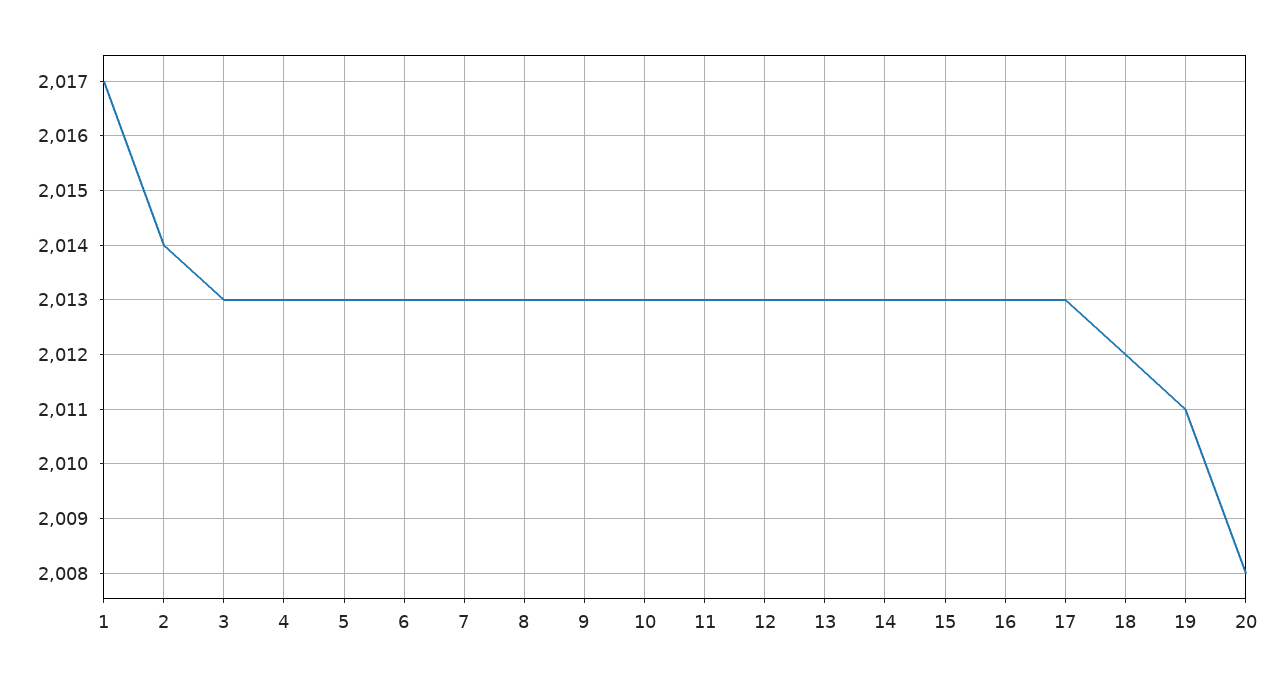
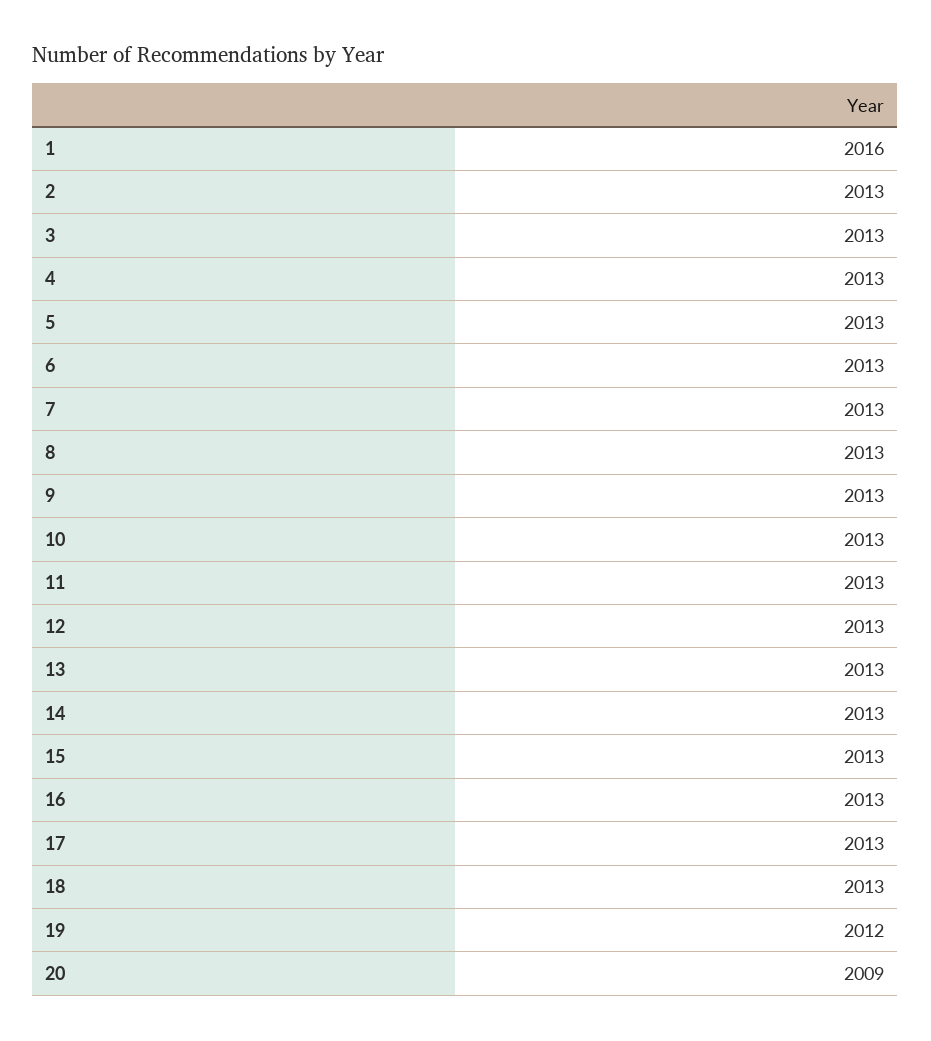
  {
-   "1": 2017,
+   "1": 2016,
-   "2": 2014,
+   "2": 2013,
    "3": 2013,
    "4": 2013,
    "5": 2013,
    "6": 2013,
    "7": 2013,
    "8": 2013,
    "9": 2013,
    "10": 2013,
    "11": 2013,
    "12": 2013,
    "13": 2013,
    "14": 2013,
    "15": 2013,
    "16": 2013,
    "17": 2013,
-   "18": 2012,
+   "18": 2013,
-   "19": 2011,
+   "19": 2012,
-   "20": 2008
+   "20": 2009
  }

